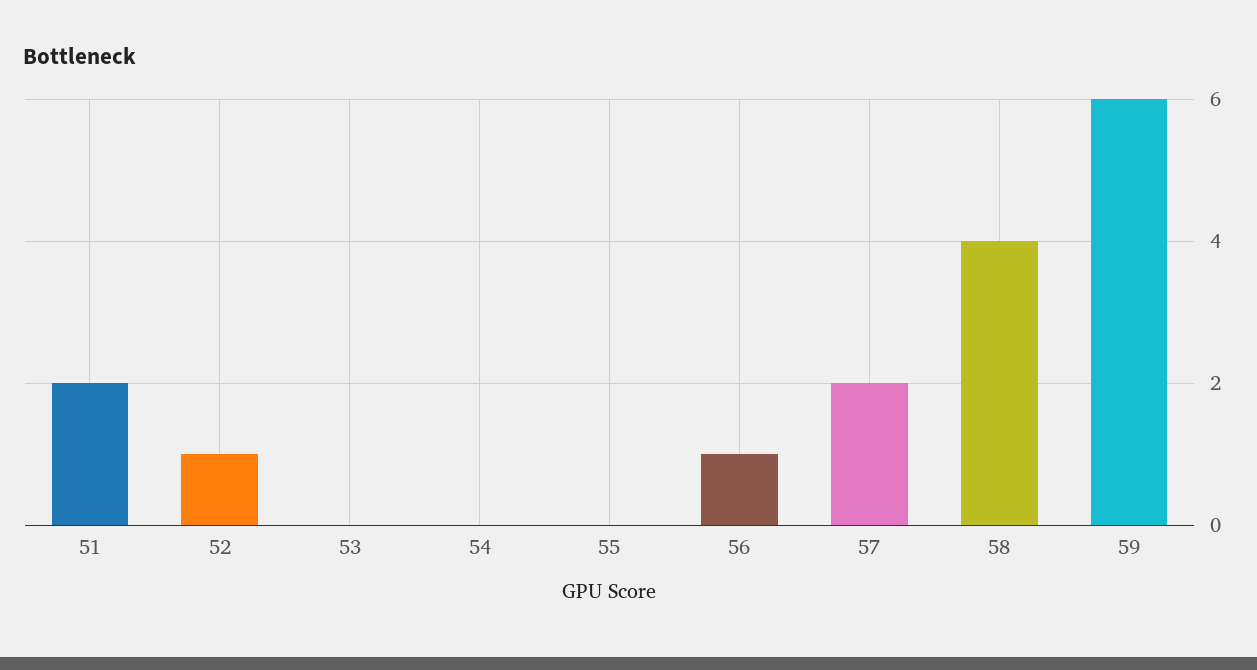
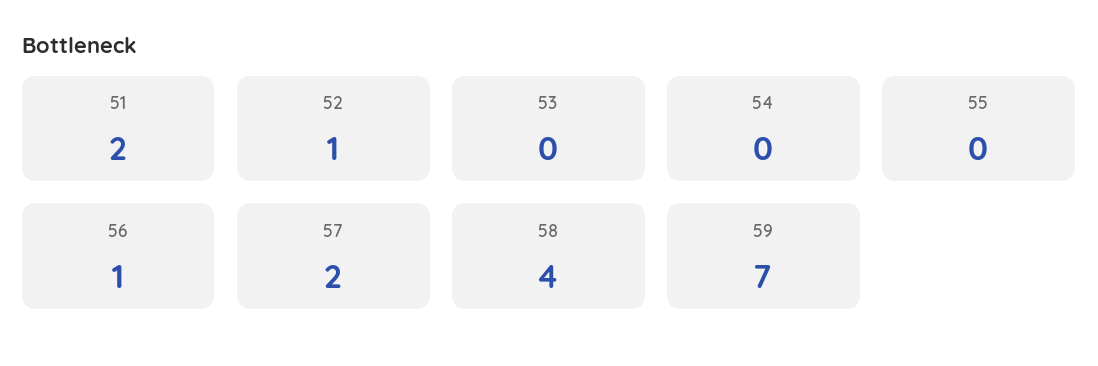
  {
    "51": 2,
    "52": 1,
    "53": 0,
    "54": 0,
    "55": 0,
    "56": 1,
    "57": 2,
    "58": 4,
-   "59": 6
+   "59": 7
  }

